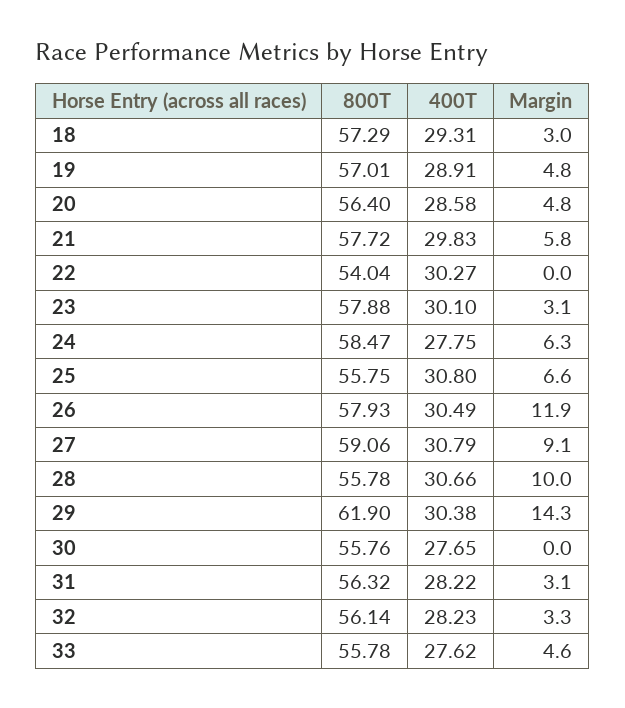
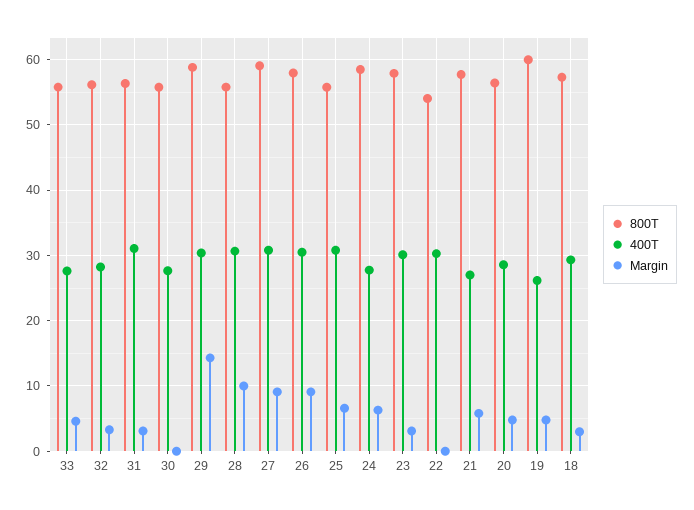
  {
    "800T": {
      "18": 57.29,
-     "19": 57.01,
+     "19": 60,
      "20": 56.4,
      "21": 57.72,
      "22": 54.04,
      "23": 57.88,
      "24": 58.47,
      "25": 55.75,
      "26": 57.93,
      "27": 59.06,
      "28": 55.78,
-     "29": 61.9,
+     "29": 59,
      "30": 55.76,
      "31": 56.32,
      "32": 56.14,
      "33": 55.78
    },
    "400T": {
      "18": 29.31,
-     "19": 28.91,
+     "19": 26,
      "20": 28.58,
-     "21": 29.83,
+     "21": 27,
      "22": 30.27,
      "23": 30.1,
      "24": 27.75,
      "25": 30.8,
      "26": 30.49,
      "27": 30.79,
      "28": 30.66,
      "29": 30.38,
      "30": 27.65,
-     "31": 28.22,
+     "31": 31,
      "32": 28.23,
      "33": 27.62
    },
    "Margin": {
      "18": 3,
      "19": 4.8,
      "20": 4.8,
      "21": 5.8,
      "22": 0,
      "23": 3.1,
      "24": 6.3,
      "25": 6.6,
-     "26": 11.9,
+     "26": 9,
      "27": 9.1,
      "28": 10,
      "29": 14.3,
      "30": 0,
      "31": 3.1,
      "32": 3.3,
      "33": 4.6
    }
  }

